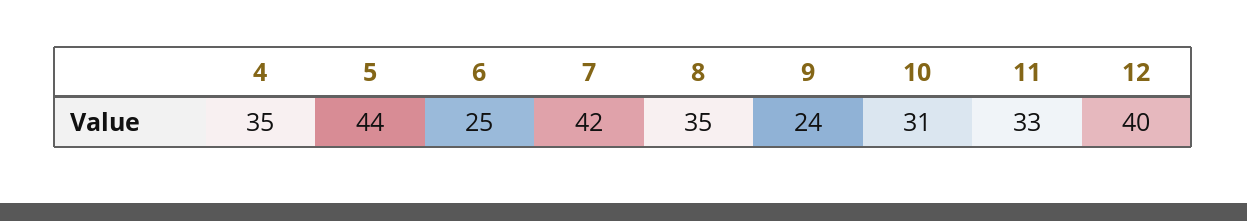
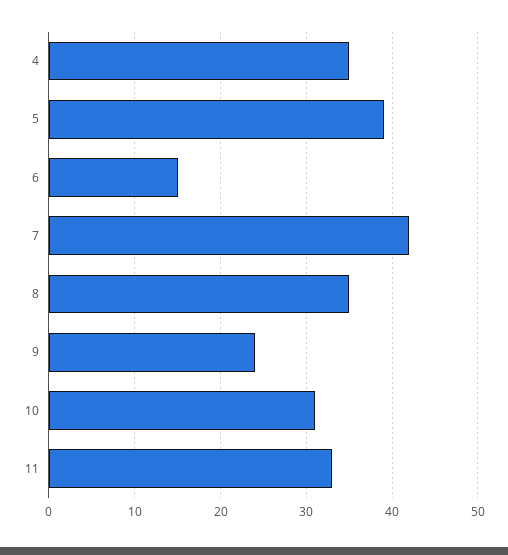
  {
    "4": 35,
-   "5": 44,
+   "5": 39,
-   "6": 25,
+   "6": 15,
    "7": 42,
    "8": 35,
    "9": 24,
    "10": 31,
-   "11": 33,
+   "11": 33
-   "12": 40
  }

